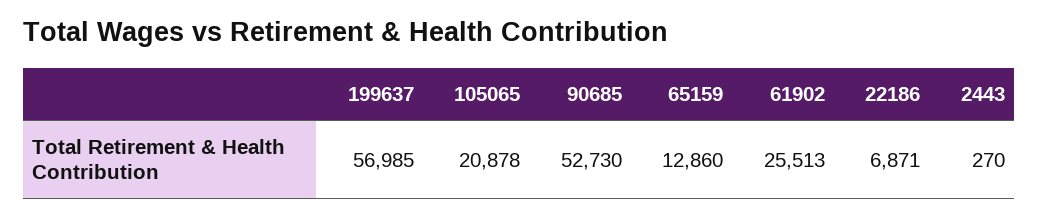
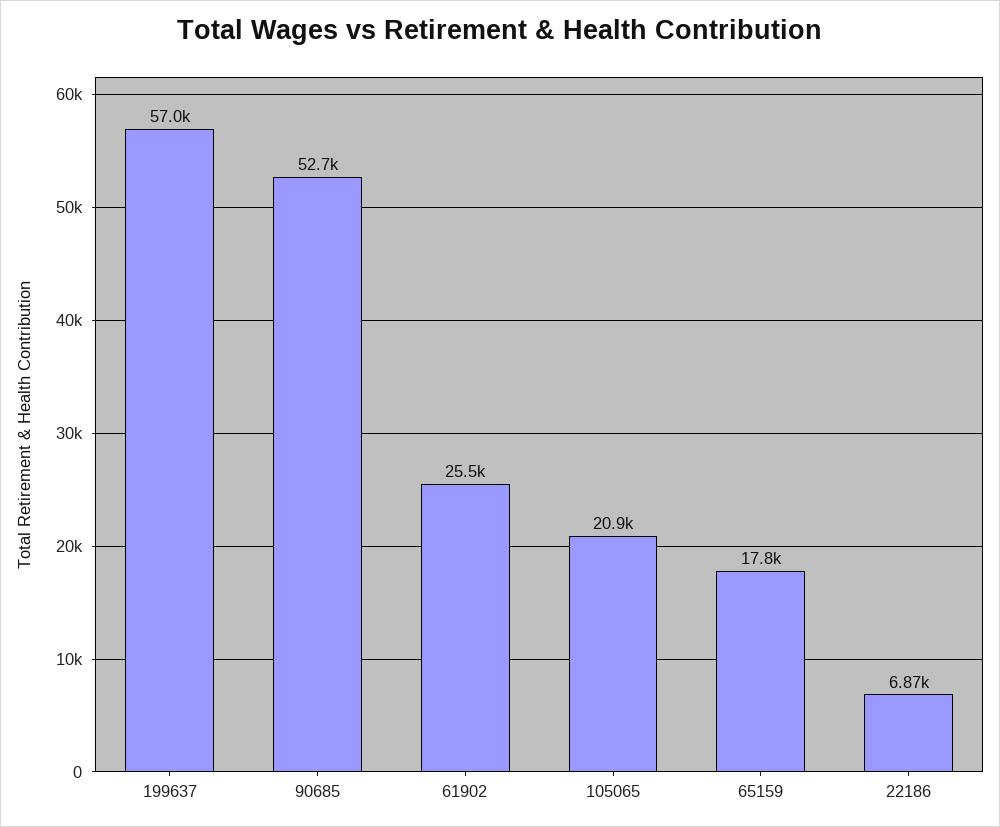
  {
    "199637": 56985,
    "105065": 20878,
    "90685": 52730,
-   "65159": 12860,
+   "65159": 17800,
    "61902": 25513,
-   "22186": 6871,
+   "22186": 6871
-   "2443": 270
  }

